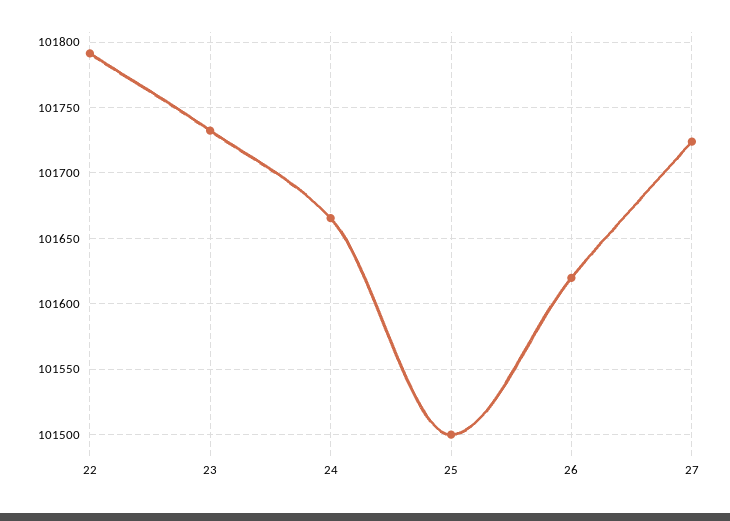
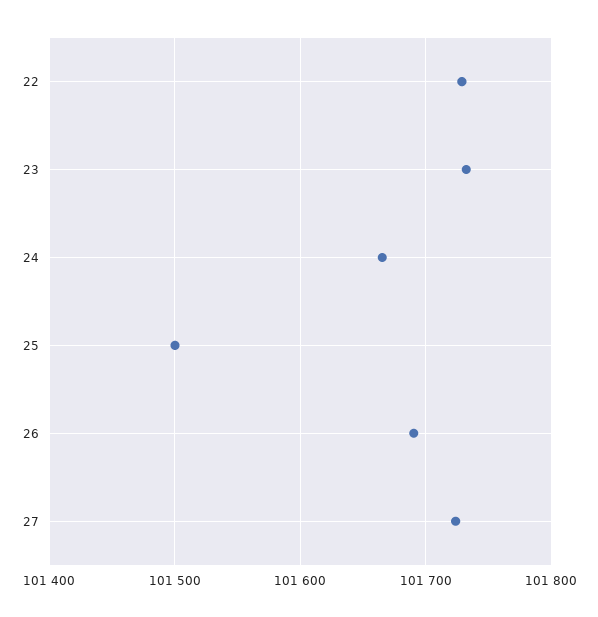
  {
-   "22": 101790,
+   "22": 101730,
    "23": 101730,
    "24": 101665,
    "25": 101500,
-   "26": 101620,
+   "26": 101690,
    "27": 101725
  }

